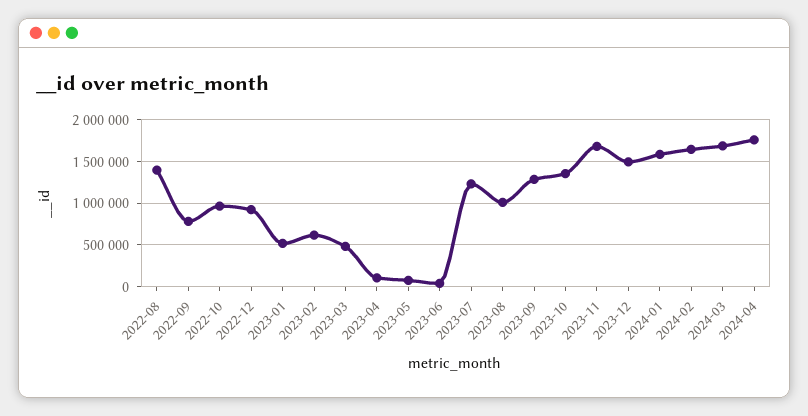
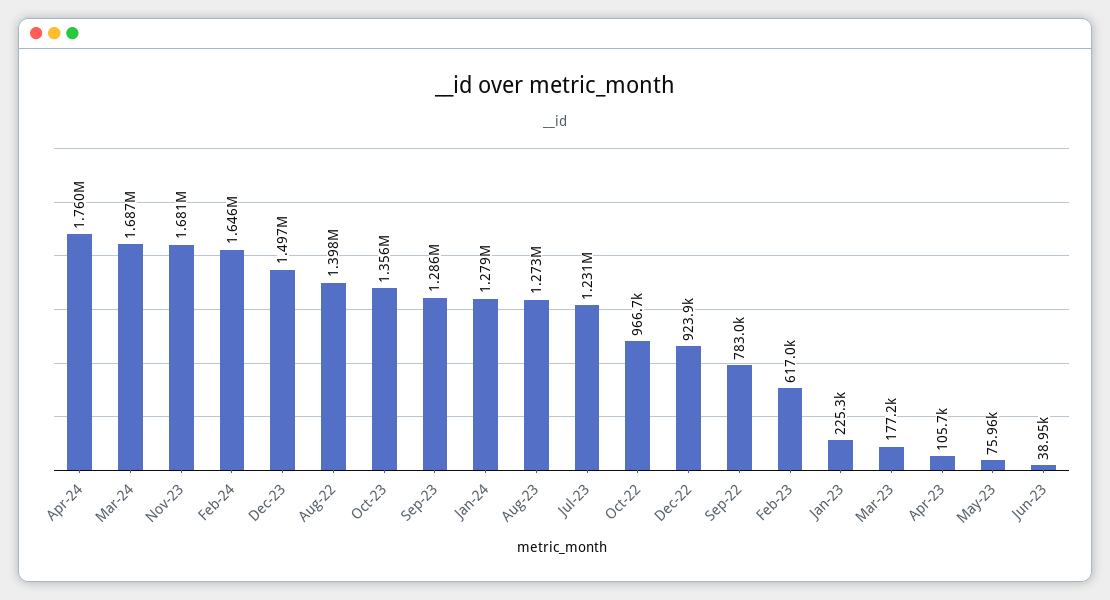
  {
    "2022-08": 1398000,
    "2022-09": 783000,
    "2022-10": 966700,
    "2022-12": 923900,
-   "2023-01": 500000,
+   "2023-01": 225300,
    "2023-02": 617000,
-   "2023-03": 500000,
+   "2023-03": 177200,
    "2023-04": 105700,
    "2023-05": 75960,
    "2023-06": 38950,
    "2023-07": 1231000,
-   "2023-08": 1000000,
+   "2023-08": 1273000,
    "2023-09": 1286000,
    "2023-10": 1356000,
    "2023-11": 1681000,
    "2023-12": 1497000,
-   "2024-01": 1600000,
+   "2024-01": 1279000,
    "2024-02": 1646000,
    "2024-03": 1687000,
    "2024-04": 1760000
  }

